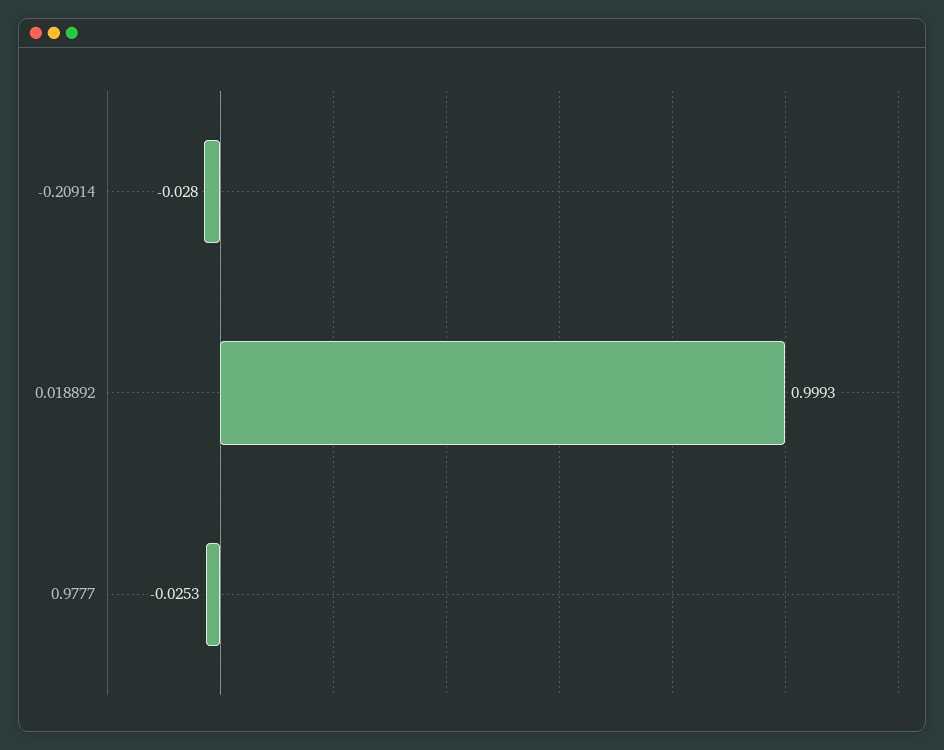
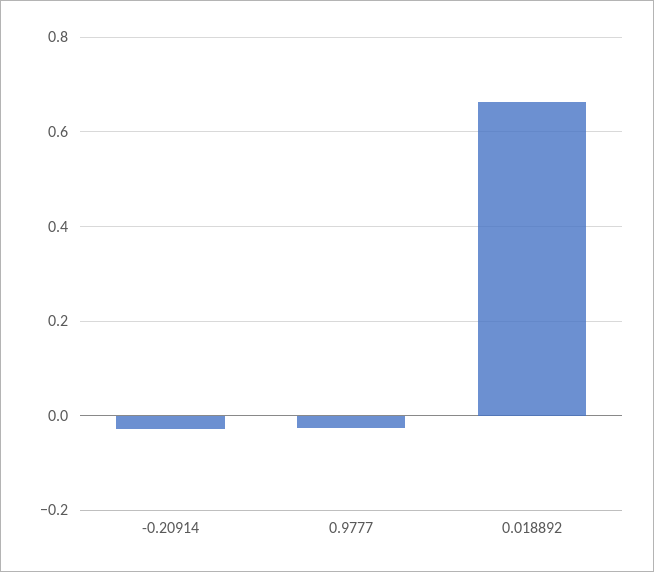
  {
    "-0.20914": -0.028,
-   "0.018892": 0.9993,
+   "0.018892": 0.66,
    "0.9777": -0.0253
  }

